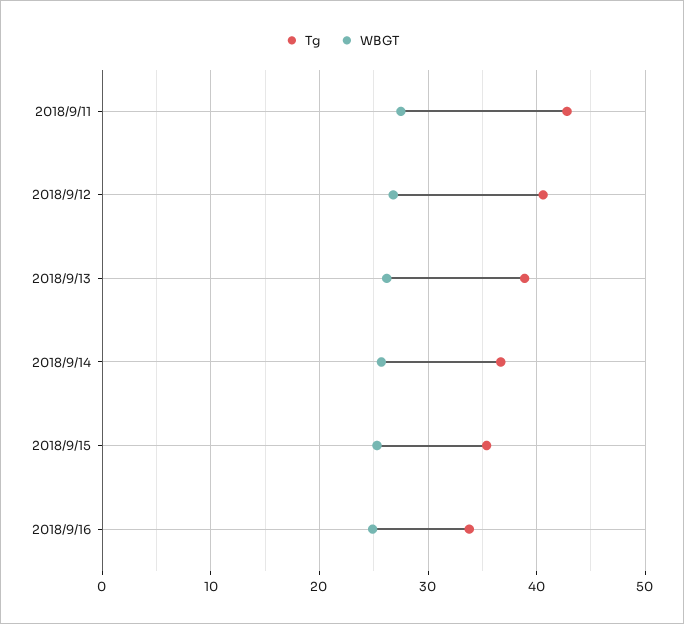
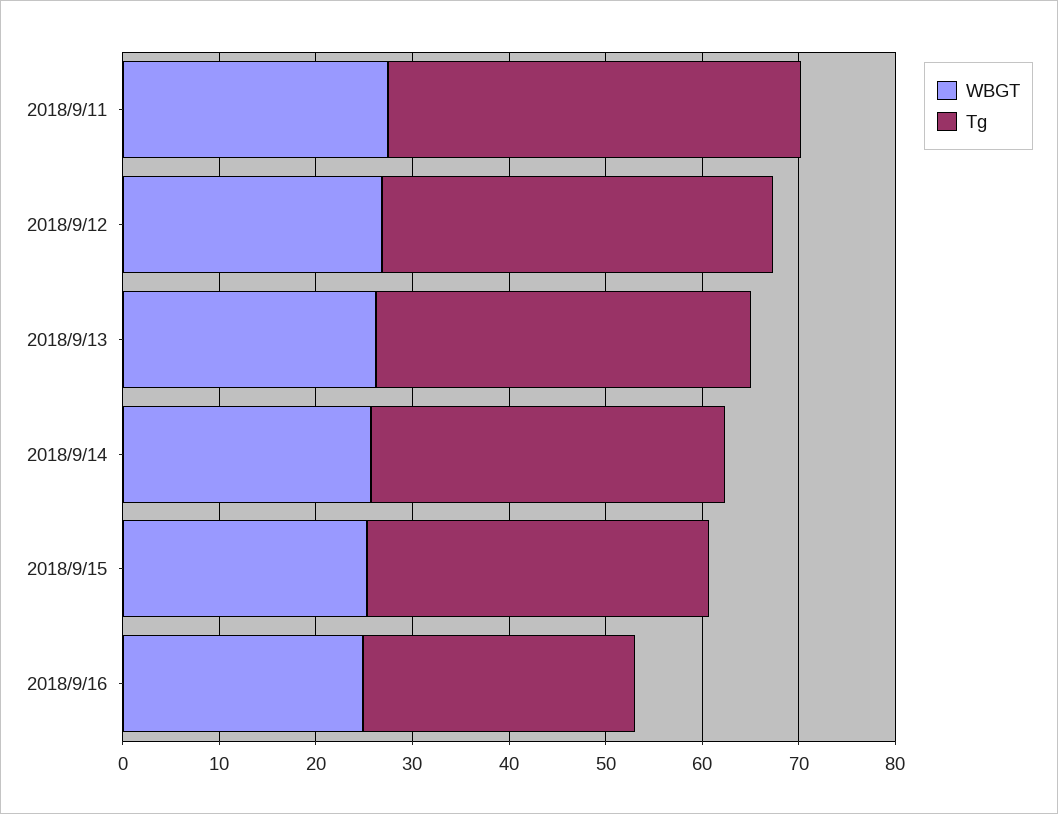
  {
    "Tg": {
      "2018/9/11": 43,
      "2018/9/12": 41,
      "2018/9/13": 39,
      "2018/9/14": 37,
      "2018/9/15": 35,
-     "2018/9/16": 34
+     "2018/9/16": 28
    },
    "WBGT": {
      "2018/9/11": 28,
      "2018/9/12": 27,
      "2018/9/13": 26,
      "2018/9/14": 26,
      "2018/9/15": 25,
      "2018/9/16": 25
    }
  }

